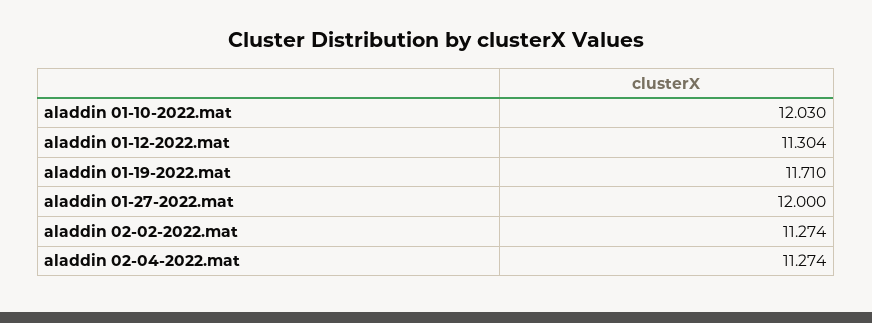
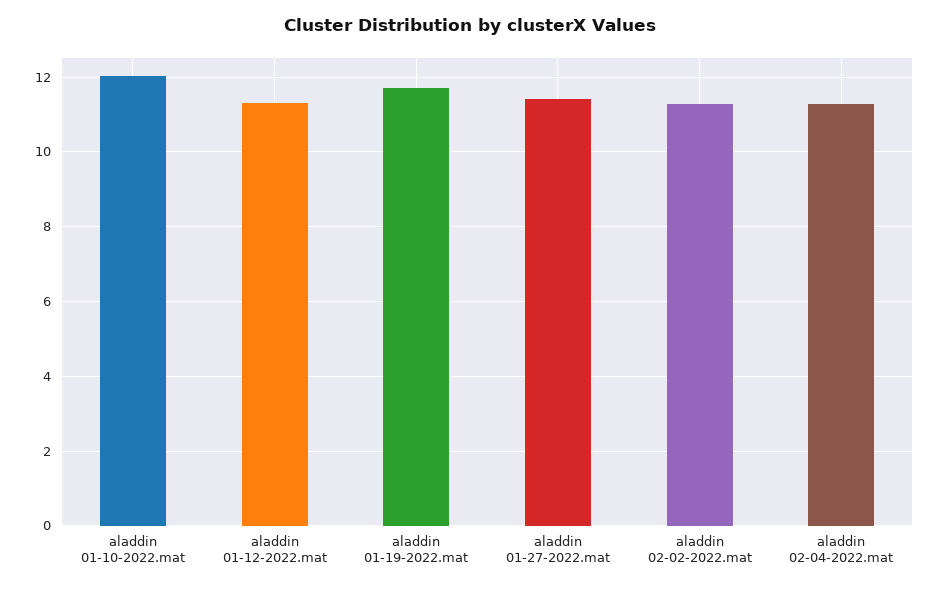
  {
    "aladdin 01-10-2022.mat": 12.03,
    "aladdin 01-12-2022.mat": 11.304,
    "aladdin 01-19-2022.mat": 11.71,
-   "aladdin 01-27-2022.mat": 12,
+   "aladdin 01-27-2022.mat": 11.4,
    "aladdin 02-02-2022.mat": 11.274,
    "aladdin 02-04-2022.mat": 11.274
  }

